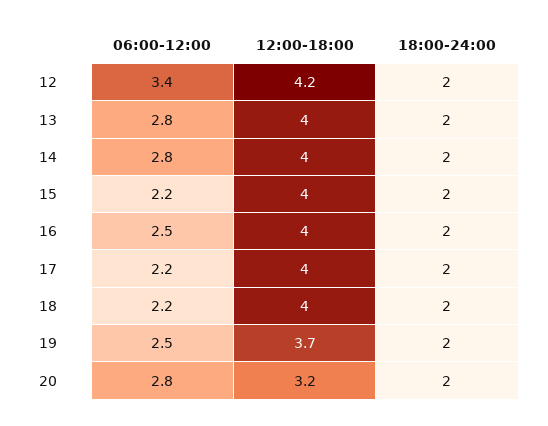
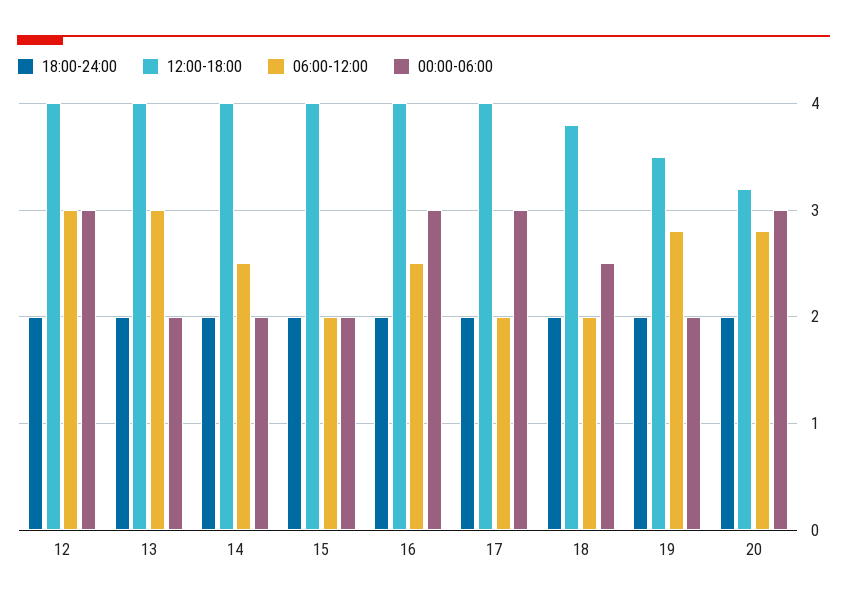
  {
    "06:00-12:00": {
-     "12": 3.4,
+     "12": 3,
-     "13": 2.8,
+     "13": 3,
-     "14": 2.8,
+     "14": 2.5,
-     "15": 2.2,
+     "15": 2,
      "16": 2.5,
-     "17": 2.2,
+     "17": 2,
-     "18": 2.2,
+     "18": 2,
-     "19": 2.5,
+     "19": 2.8,
      "20": 2.8
    },
    "12:00-18:00": {
-     "12": 4.2,
+     "12": 4,
      "13": 4,
      "14": 4,
      "15": 4,
      "16": 4,
      "17": 4,
-     "18": 4,
+     "18": 3.8,
-     "19": 3.7,
+     "19": 3.5,
      "20": 3.2
    },
    "18:00-24:00": {
      "12": 2,
      "13": 2,
      "14": 2,
      "15": 2,
      "16": 2,
      "17": 2,
      "18": 2,
      "19": 2,
      "20": 2
-   }
+   },
+   "00:00-06:00": {
+     "12": 3,
+     "13": 2,
+     "14": 2,
+     "15": 2,
+     "16": 3,
+     "17": 3,
+     "18": 2.5,
+     "19": 2,
+     "20": 3
+   }
  }

